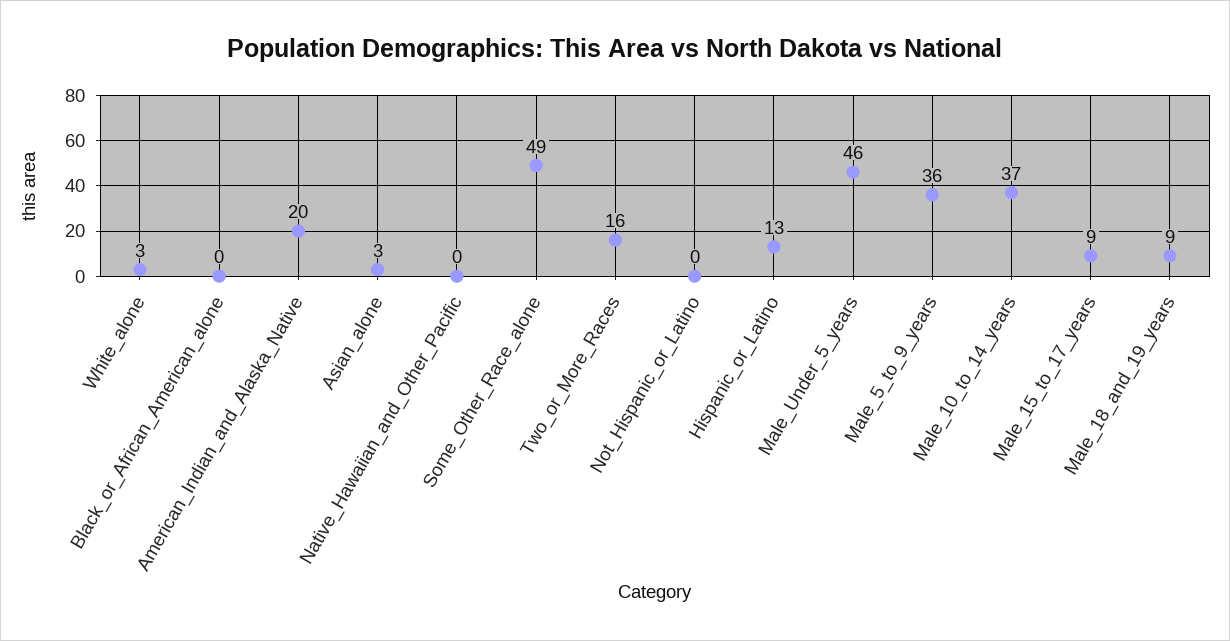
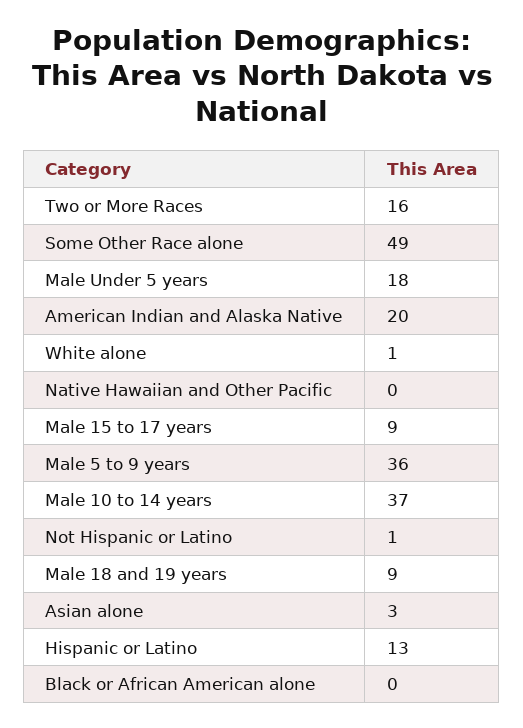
  {
-   "White_alone": 3,
+   "White_alone": 1,
    "Black_or_African_American_alone": 0,
    "American_Indian_and_Alaska_Native": 20,
    "Asian_alone": 3,
    "Native_Hawaiian_and_Other_Pacific": 0,
    "Some_Other_Race_alone": 49,
    "Two_or_More_Races": 16,
-   "Not_Hispanic_or_Latino": 0,
+   "Not_Hispanic_or_Latino": 1,
    "Hispanic_or_Latino": 13,
-   "Male_Under_5_years": 46,
+   "Male_Under_5_years": 18,
    "Male_5_to_9_years": 36,
    "Male_10_to_14_years": 37,
    "Male_15_to_17_years": 9,
    "Male_18_and_19_years": 9
  }

